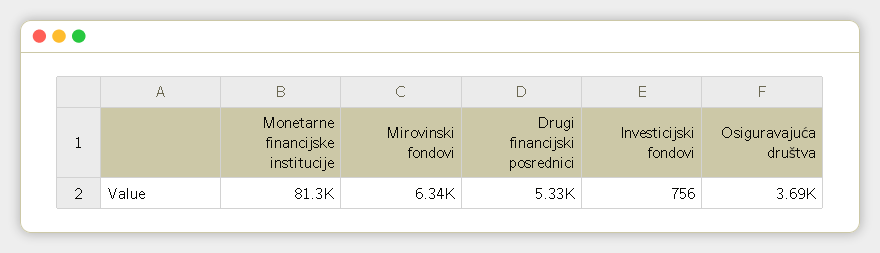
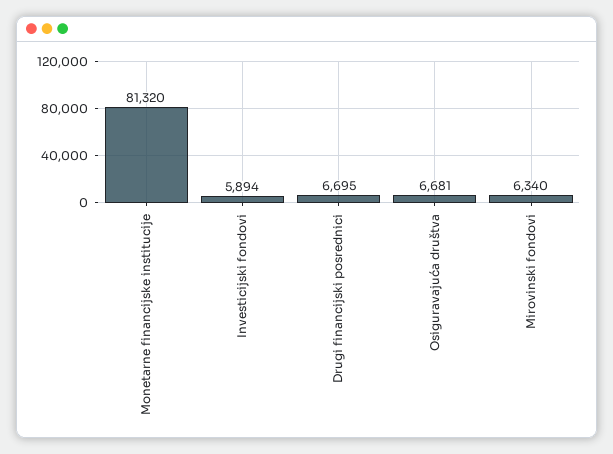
  {
    "Monetarne financijske institucije": 81320,
    "Mirovinski fondovi": 6340,
-   "Drugi financijski posrednici": 5330,
+   "Drugi financijski posrednici": 6695,
-   "Investicijski fondovi": 756,
+   "Investicijski fondovi": 5894,
-   "Osiguravajuća društva": 3690
+   "Osiguravajuća društva": 6681
  }

